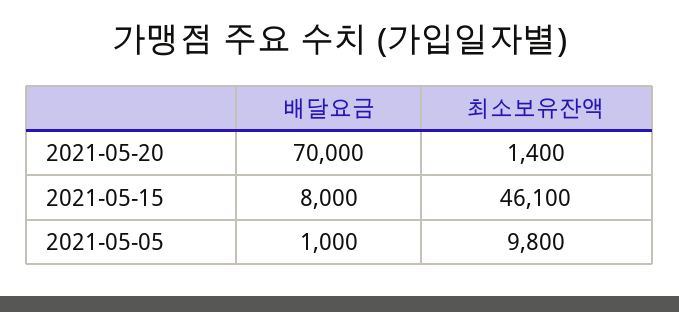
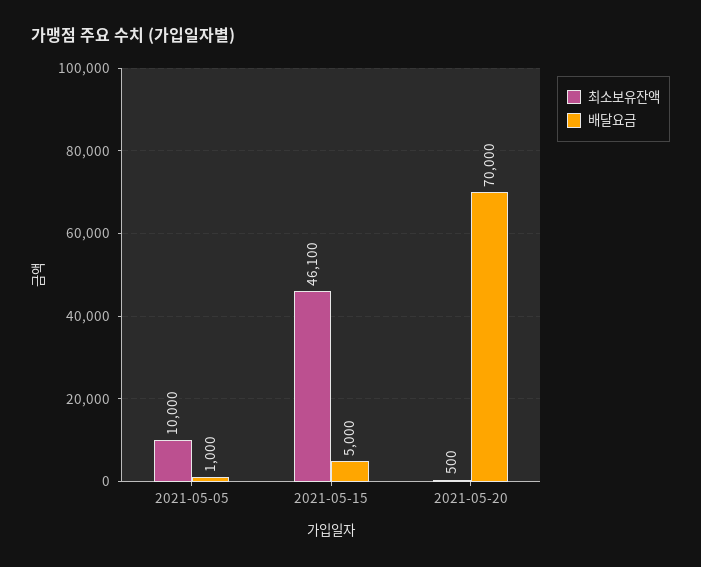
  {
    "배달요금": {
      "2021-05-20": 70000,
-     "2021-05-15": 8000,
+     "2021-05-15": 5000,
      "2021-05-05": 1000
    },
    "최소보유잔액": {
-     "2021-05-20": 1400,
+     "2021-05-20": 500,
      "2021-05-15": 46100,
-     "2021-05-05": 9800
+     "2021-05-05": 10000
    }
  }

